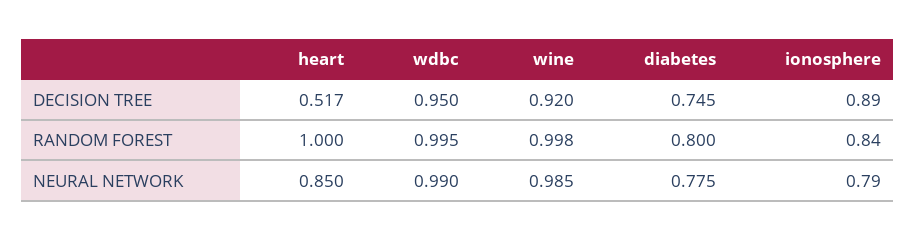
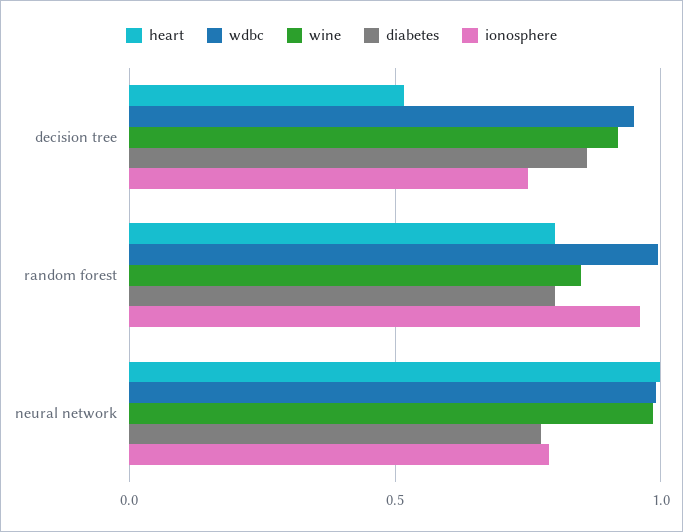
  {
    "heart": {
      "DECISION TREE": 0.517,
-     "RANDOM FOREST": 1,
+     "RANDOM FOREST": 0.8,
-     "NEURAL NETWORK": 0.85
+     "NEURAL NETWORK": 1
    },
    "wdbc": {
      "DECISION TREE": 0.95,
      "RANDOM FOREST": 0.995,
      "NEURAL NETWORK": 0.99
    },
    "wine": {
      "DECISION TREE": 0.92,
-     "RANDOM FOREST": 0.998,
+     "RANDOM FOREST": 0.85,
      "NEURAL NETWORK": 0.985
    },
    "diabetes": {
-     "DECISION TREE": 0.745,
+     "DECISION TREE": 0.85,
      "RANDOM FOREST": 0.8,
      "NEURAL NETWORK": 0.775
    },
    "ionosphere": {
-     "DECISION TREE": 0.89,
+     "DECISION TREE": 0.75,
-     "RANDOM FOREST": 0.84,
+     "RANDOM FOREST": 0.95,
      "NEURAL NETWORK": 0.79
    }
  }

